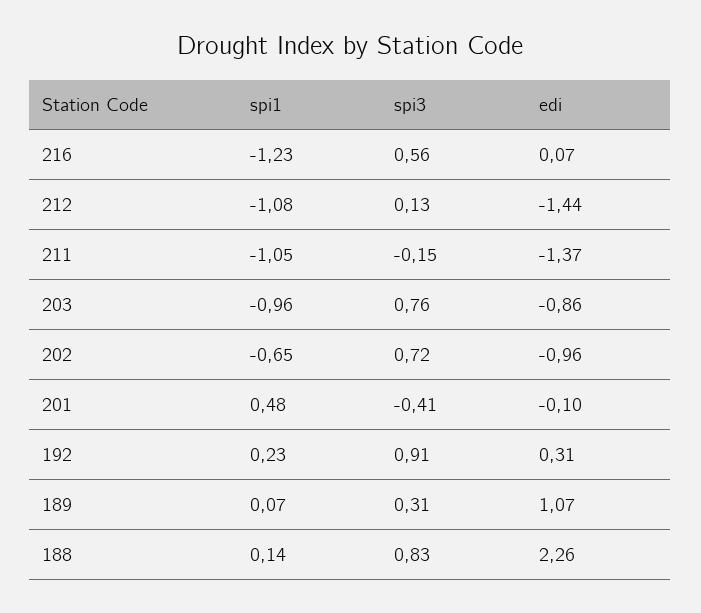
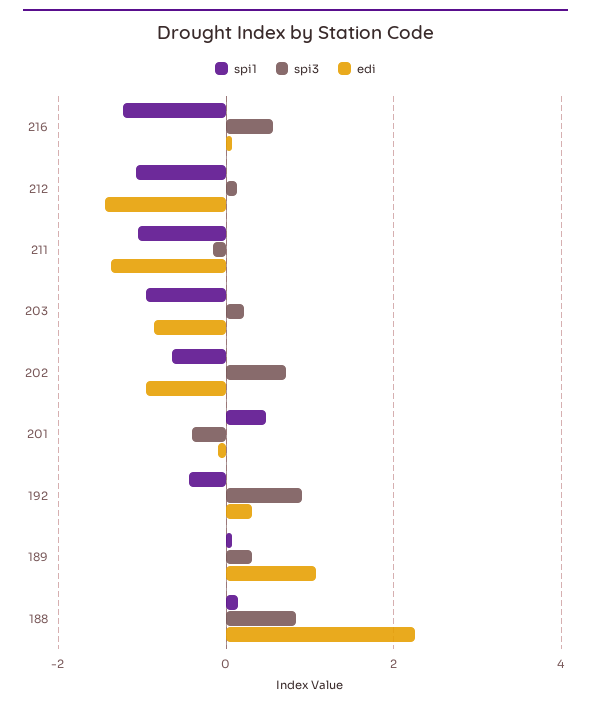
  {
    "spi1": {
      "216": -1.23,
      "212": -1.08,
      "211": -1.05,
      "203": -0.96,
      "202": -0.65,
      "201": 0.48,
-     "192": 0.23,
+     "192": -0.4,
      "189": 0.07,
      "188": 0.14
    },
    "spi3": {
      "216": 0.56,
      "212": 0.13,
      "211": -0.15,
-     "203": 0.76,
+     "203": 0.2,
      "202": 0.72,
      "201": -0.41,
      "192": 0.91,
      "189": 0.31,
      "188": 0.83
    },
    "edi": {
      "216": 0.07,
      "212": -1.44,
      "211": -1.37,
      "203": -0.86,
      "202": -0.96,
      "201": -0.1,
      "192": 0.31,
      "189": 1.07,
      "188": 2.26
    }
  }

